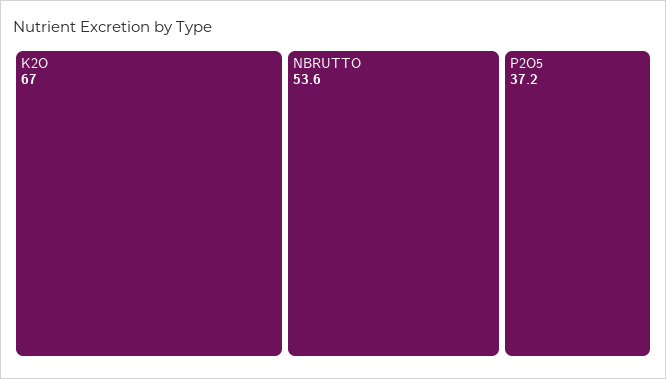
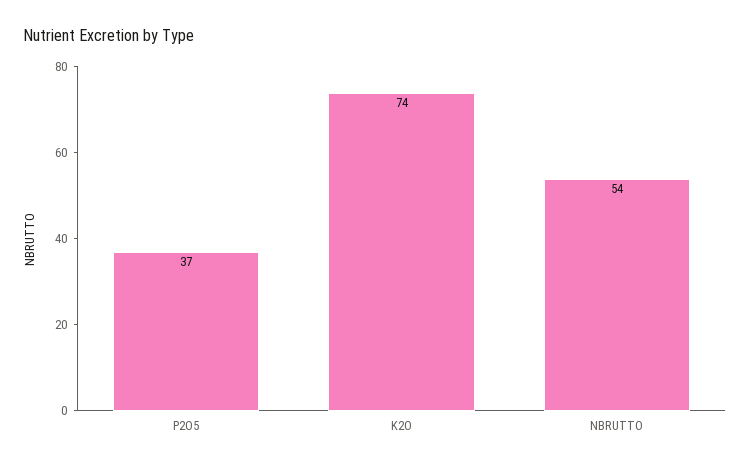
  {
-   "K2O": 67,
+   "K2O": 74,
    "NBRUTTO": 53.6,
    "P2O5": 37.2
  }

